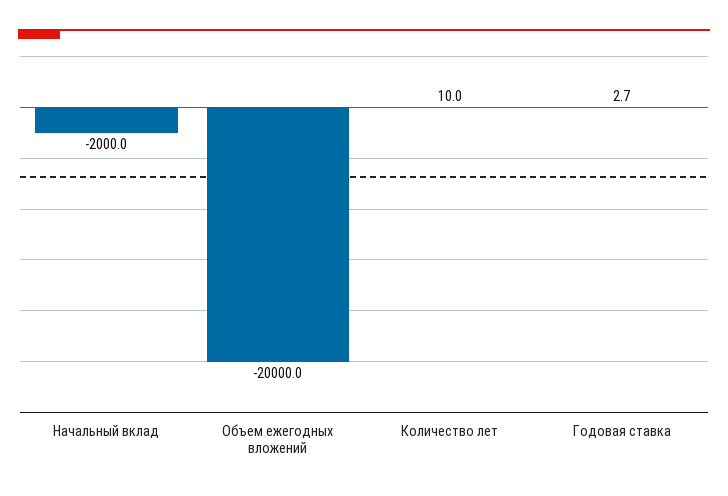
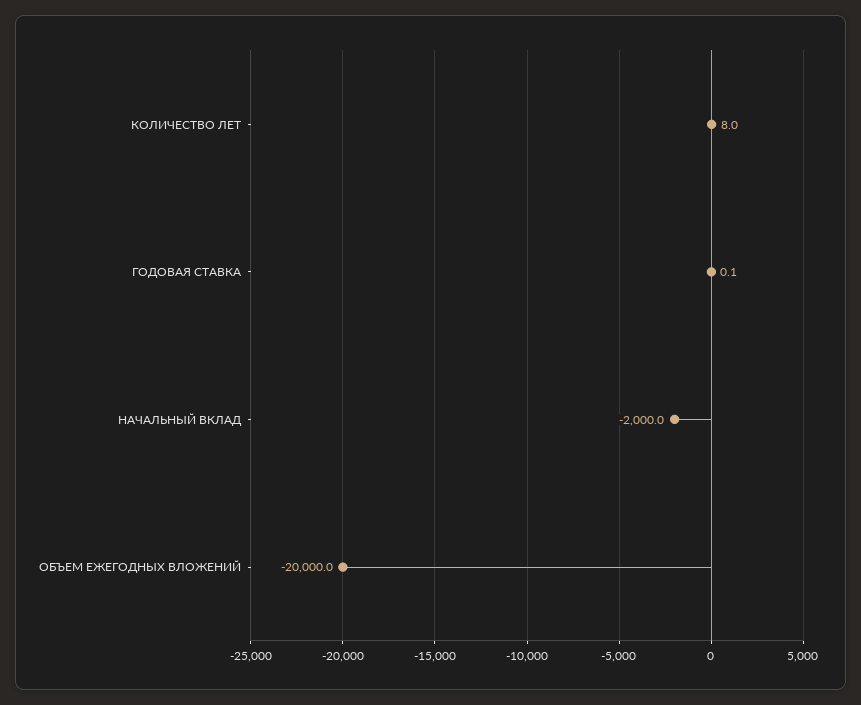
  {
    "Начальный вклад": -2000,
    "Объем ежегодных вложений": -20000,
-   "Количество лет": 10,
+   "Количество лет": 8,
-   "Годовая ставка": 2.7
+   "Годовая ставка": 0.1
  }

